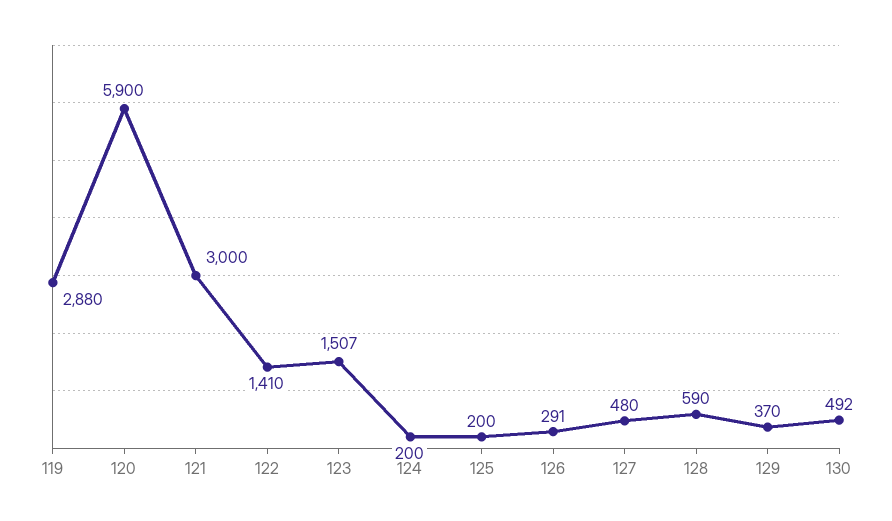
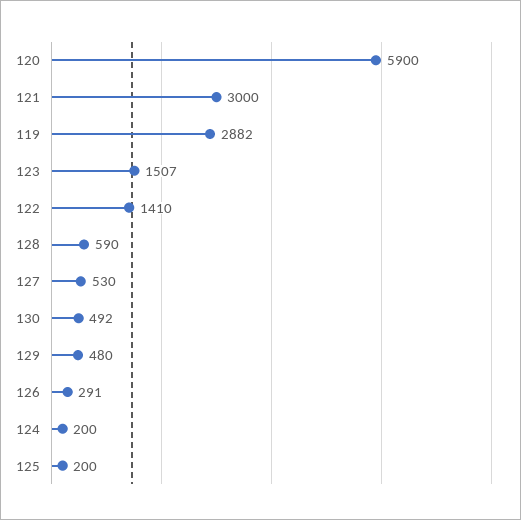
  {
-   "119": 2880,
+   "119": 2882,
    "120": 5900,
    "121": 3000,
    "122": 1410,
    "123": 1507,
    "124": 200,
    "125": 200,
    "126": 291,
-   "127": 480,
+   "127": 530,
    "128": 590,
-   "129": 370,
+   "129": 480,
    "130": 492
  }

